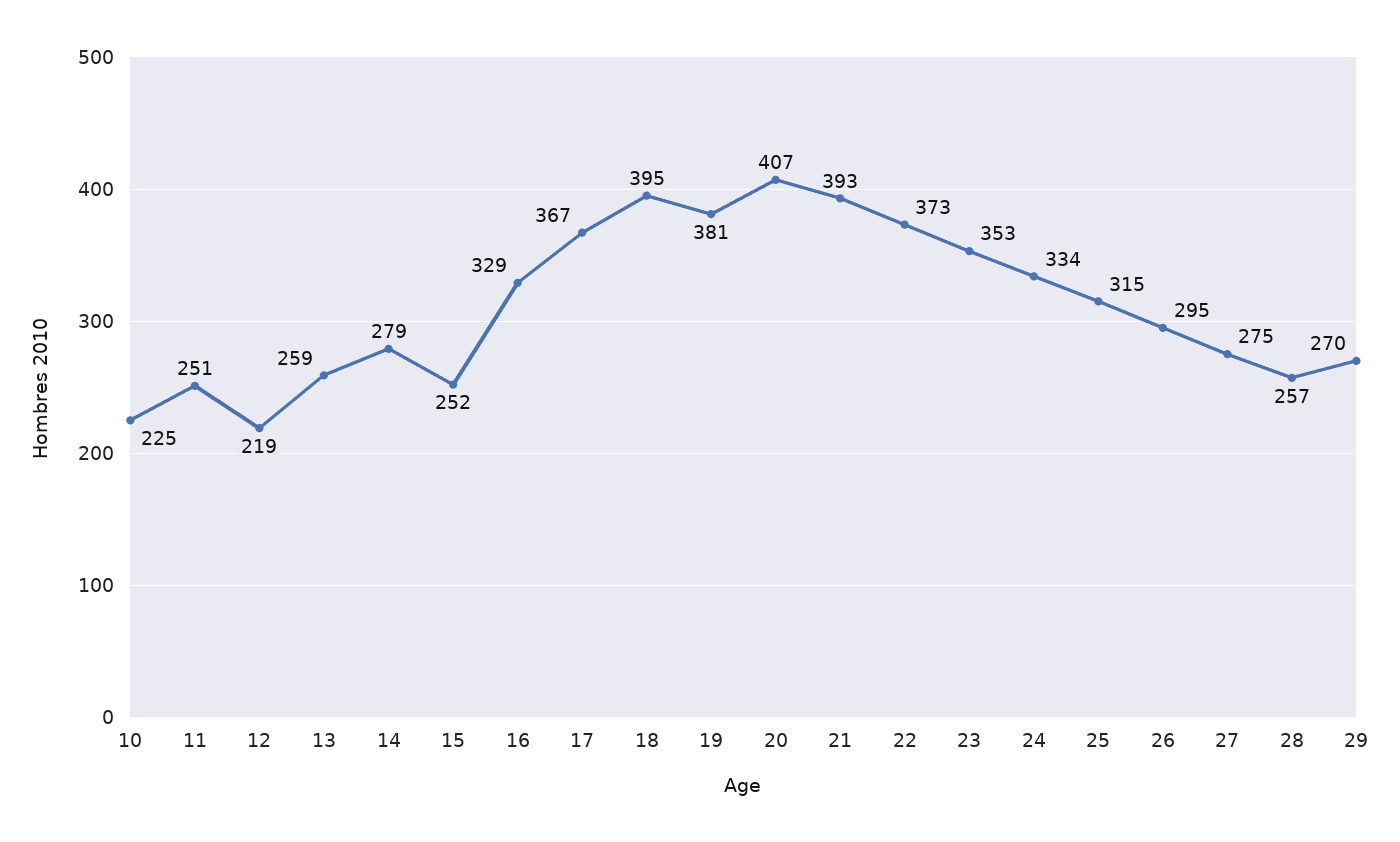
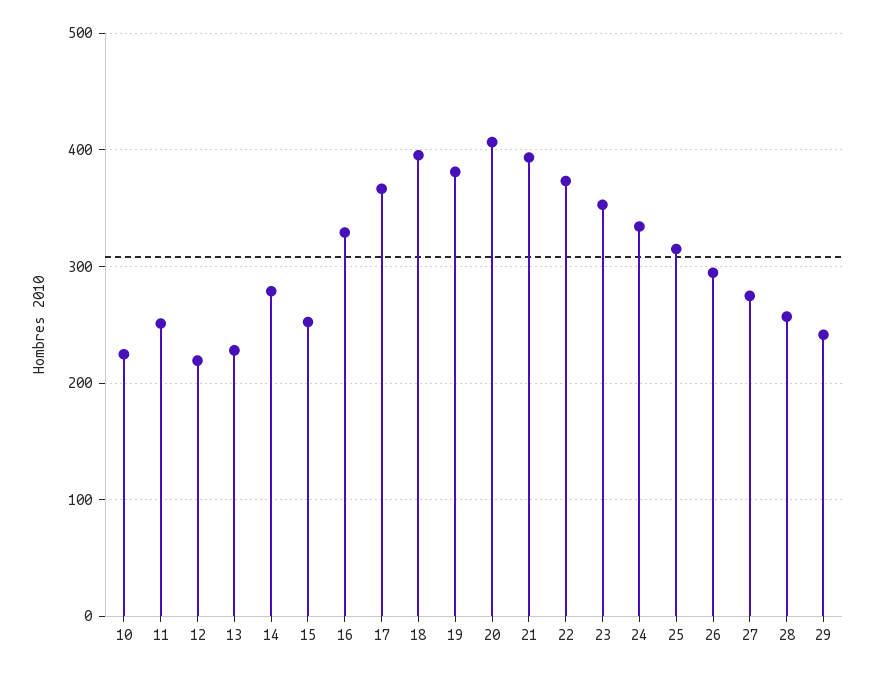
  {
    "10": 225,
    "11": 251,
    "12": 219,
-   "13": 259,
+   "13": 230,
    "14": 279,
    "15": 252,
    "16": 329,
    "17": 367,
    "18": 395,
    "19": 381,
    "20": 407,
    "21": 393,
    "22": 373,
    "23": 353,
    "24": 334,
    "25": 315,
    "26": 295,
    "27": 275,
    "28": 257,
-   "29": 270
+   "29": 240
  }

